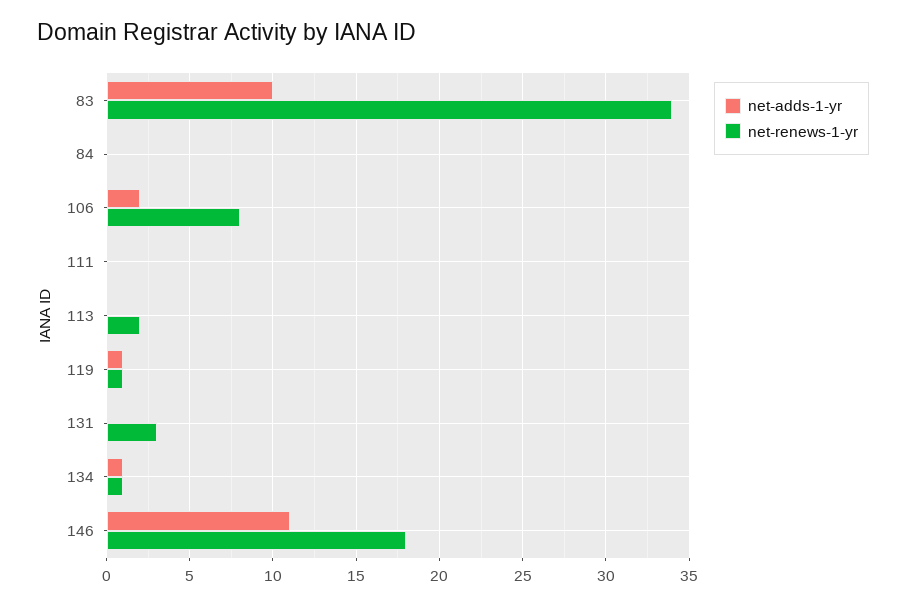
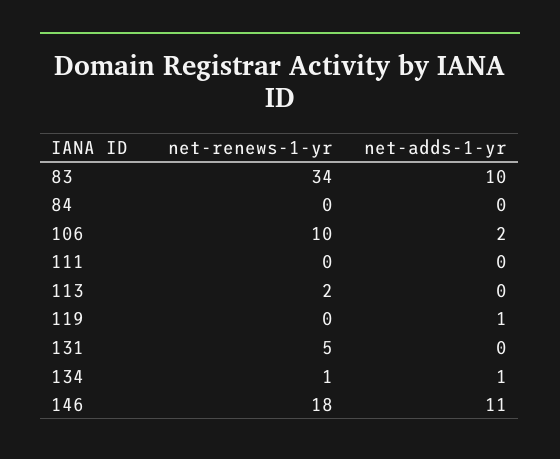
  {
    "net-adds-1-yr": {
      "83": 10,
      "84": 0,
      "106": 2,
      "111": 0,
      "113": 0,
      "119": 1,
      "131": 0,
      "134": 1,
      "146": 11
    },
    "net-renews-1-yr": {
      "83": 34,
      "84": 0,
-     "106": 8,
+     "106": 10,
      "111": 0,
      "113": 2,
-     "119": 1,
+     "119": 0,
-     "131": 3,
+     "131": 5,
      "134": 1,
      "146": 18
    }
  }

